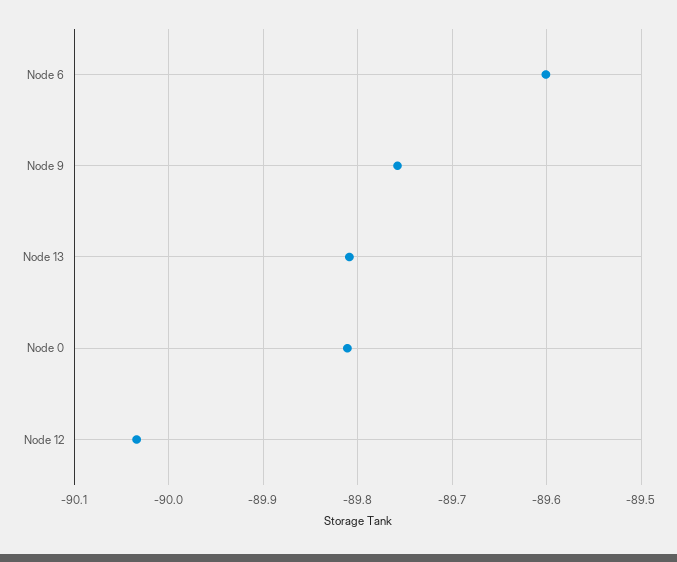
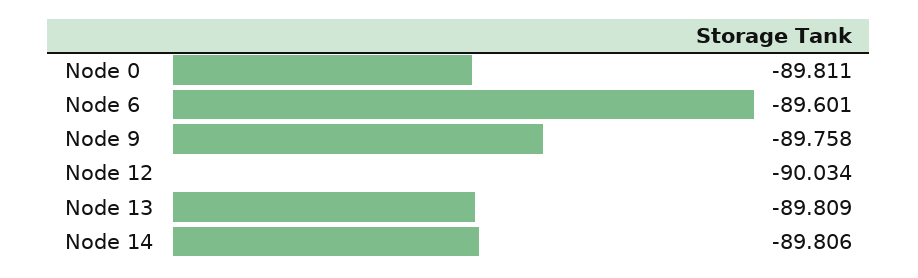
  {
    "Node 6": -89.601,
    "Node 9": -89.758,
    "Node 13": -89.809,
    "Node 0": -89.811,
-   "Node 12": -90.034
+   "Node 12": -90.034,
+   "Node 14": -89.806
  }

